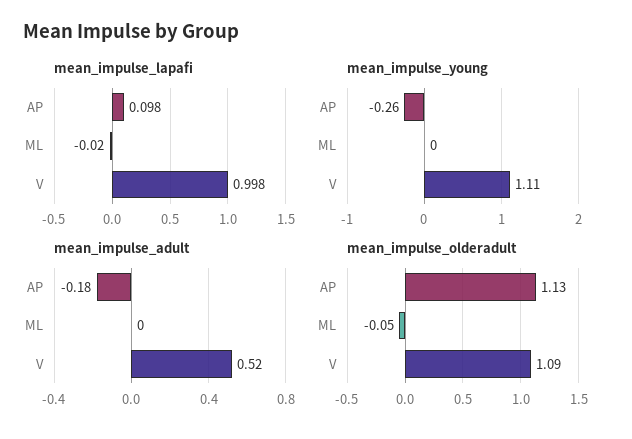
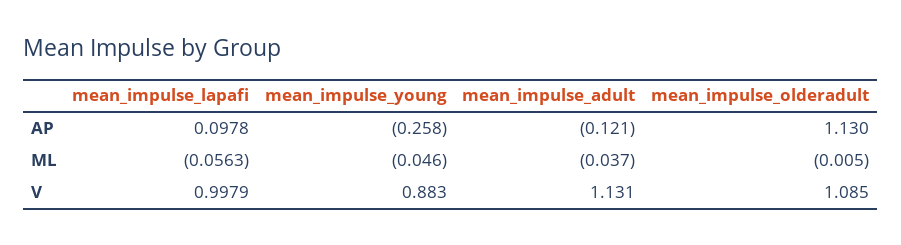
  {
    "mean_impulse_lapafi": {
      "AP": 0.0978,
-     "ML": -0.02,
+     "ML": -0.0563,
      "V": 0.9979
    },
    "mean_impulse_young": {
      "AP": -0.258,
-     "ML": 0,
+     "ML": -0.046,
-     "V": 1.11
+     "V": 0.883
    },
    "mean_impulse_adult": {
-     "AP": -0.18,
+     "AP": -0.121,
-     "ML": 0,
+     "ML": -0.037,
-     "V": 0.52
+     "V": 1.131
    },
    "mean_impulse_olderadult": {
      "AP": 1.13,
-     "ML": -0.05,
+     "ML": -0.005,
      "V": 1.085
    }
  }

